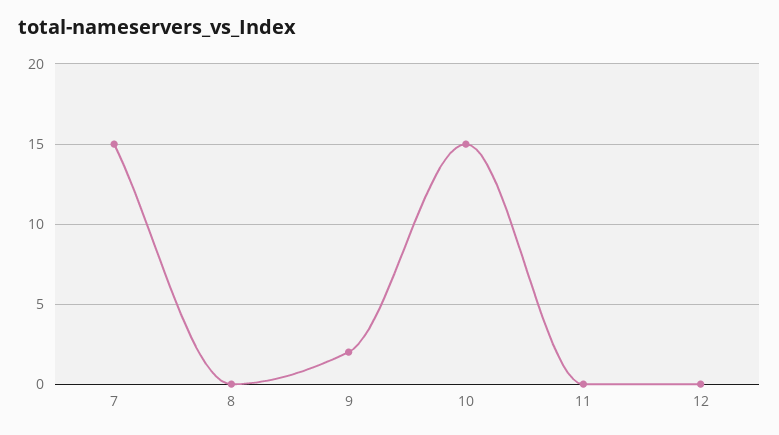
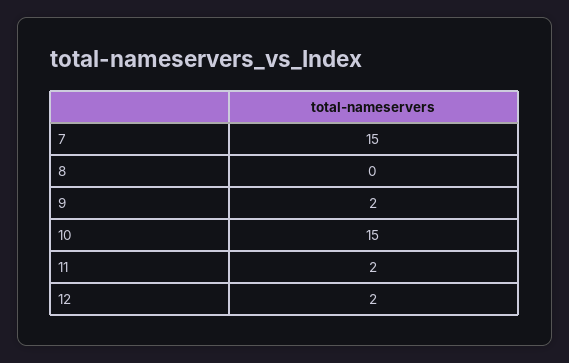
  {
    "7": 15,
    "8": 0,
    "9": 2,
    "10": 15,
-   "11": 0,
+   "11": 2,
-   "12": 0
+   "12": 2
  }

